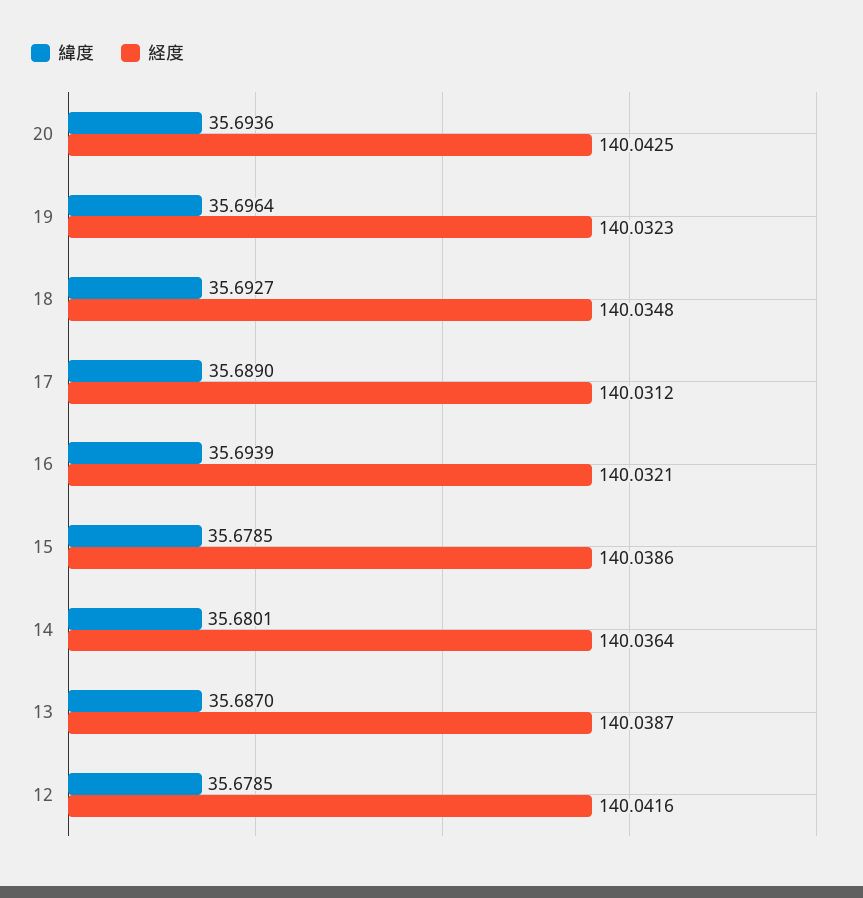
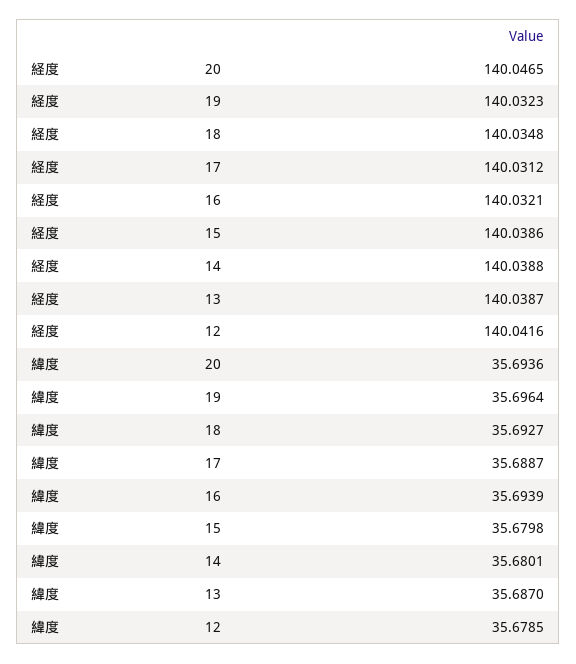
  {
    "緯度": {
      "20": 35.6936,
      "19": 35.6964,
      "18": 35.6927,
-     "17": 35.689,
+     "17": 35.6887,
      "16": 35.6939,
-     "15": 35.6785,
+     "15": 35.6798,
      "14": 35.6801,
      "13": 35.687,
      "12": 35.6785
    },
    "経度": {
-     "20": 140.0425,
+     "20": 140.0465,
      "19": 140.0323,
      "18": 140.0348,
      "17": 140.0312,
      "16": 140.0321,
      "15": 140.0386,
-     "14": 140.0364,
+     "14": 140.0388,
      "13": 140.0387,
      "12": 140.0416
    }
  }

